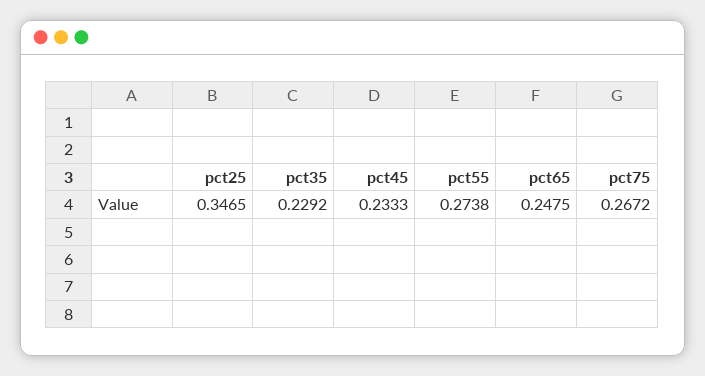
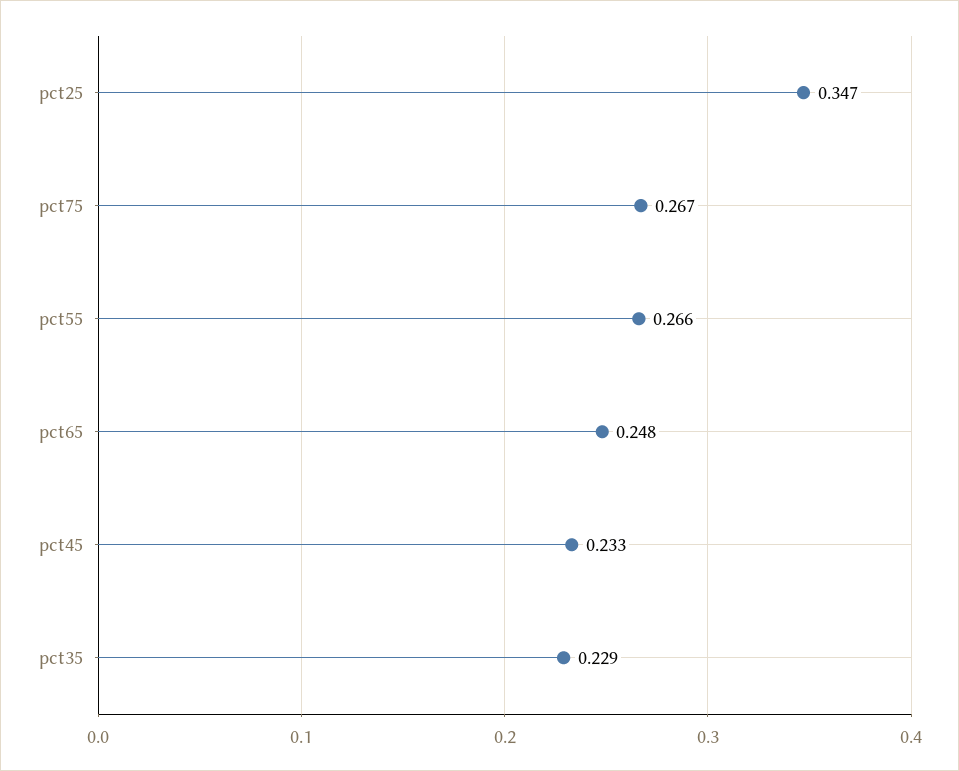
  {
    "pct25": 0.3465,
    "pct35": 0.2292,
    "pct45": 0.2333,
-   "pct55": 0.2738,
+   "pct55": 0.266,
    "pct65": 0.2475,
    "pct75": 0.2672
  }

